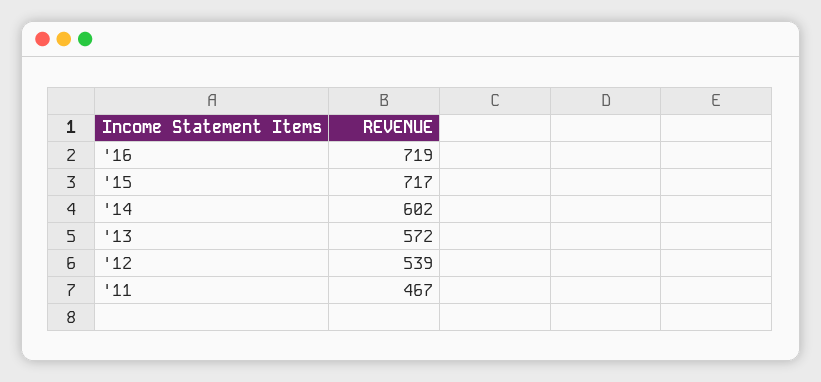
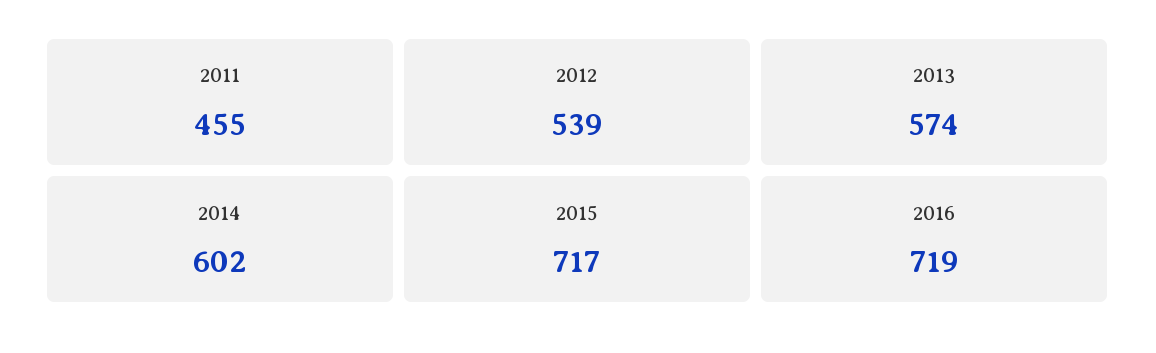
  {
    "'16": 719,
    "'15": 717,
    "'14": 602,
-   "'13": 572,
+   "'13": 574,
    "'12": 539,
-   "'11": 467
+   "'11": 455
  }

